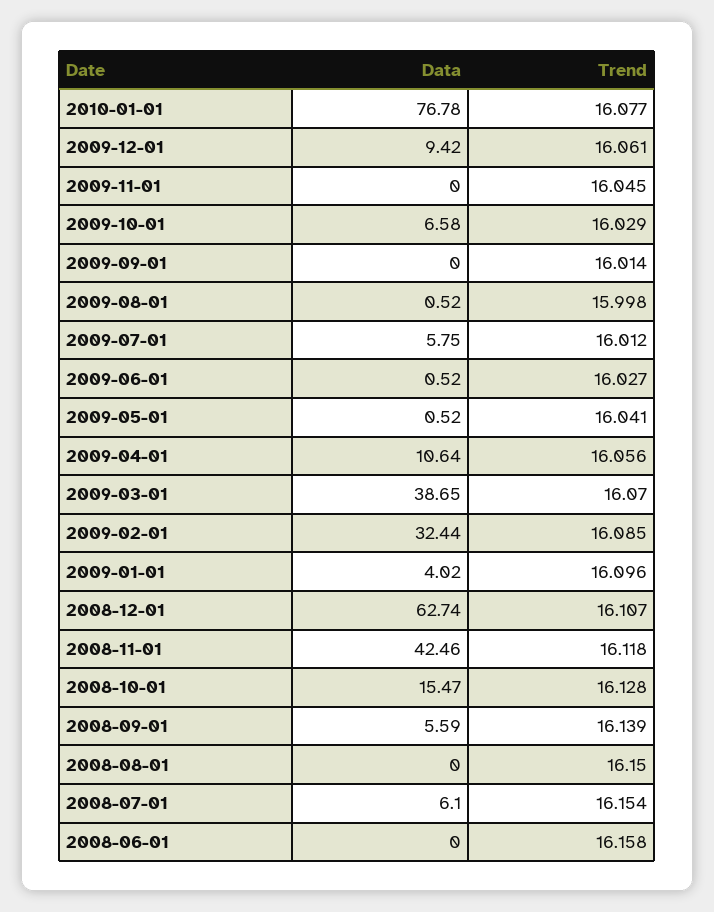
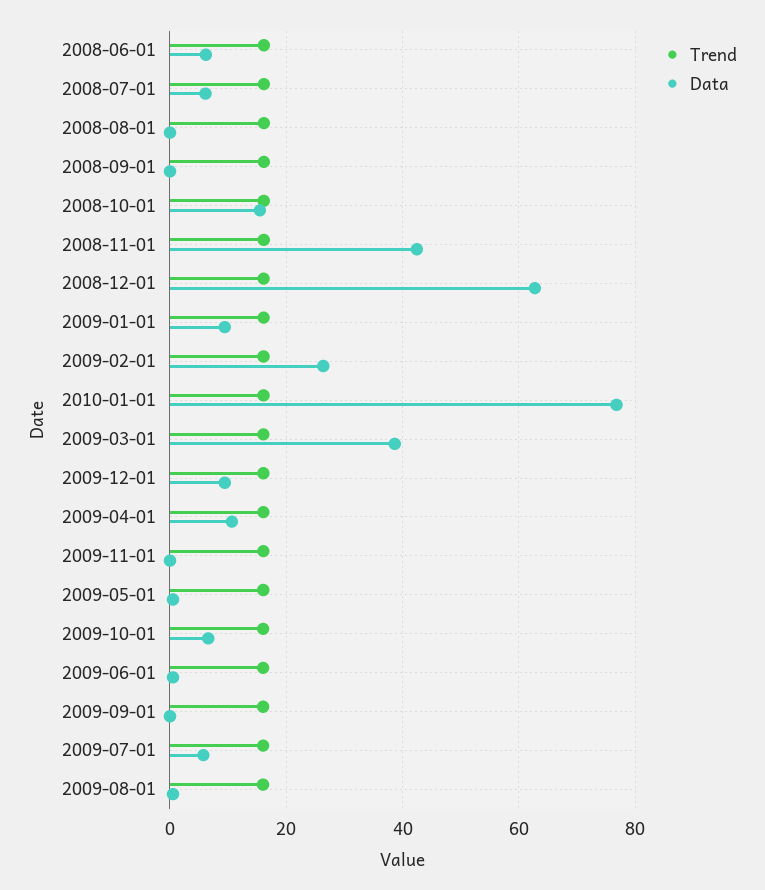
  {
    "Data": {
      "2010-01-01": 76.78,
      "2009-12-01": 9.42,
      "2009-11-01": 0,
      "2009-10-01": 6.58,
      "2009-09-01": 0,
      "2009-08-01": 0.52,
      "2009-07-01": 5.75,
      "2009-06-01": 0.52,
      "2009-05-01": 0.52,
      "2009-04-01": 10.64,
      "2009-03-01": 38.65,
-     "2009-02-01": 32.44,
+     "2009-02-01": 26,
-     "2009-01-01": 4.02,
+     "2009-01-01": 10,
      "2008-12-01": 62.74,
      "2008-11-01": 42.46,
      "2008-10-01": 15.47,
-     "2008-09-01": 5.59,
+     "2008-09-01": 0,
      "2008-08-01": 0,
      "2008-07-01": 6.1,
-     "2008-06-01": 0
+     "2008-06-01": 6
    },
    "Trend": {
      "2010-01-01": 16.077,
      "2009-12-01": 16.061,
      "2009-11-01": 16.045,
      "2009-10-01": 16.029,
      "2009-09-01": 16.014,
      "2009-08-01": 15.998,
      "2009-07-01": 16.012,
      "2009-06-01": 16.027,
      "2009-05-01": 16.041,
      "2009-04-01": 16.056,
      "2009-03-01": 16.07,
      "2009-02-01": 16.085,
      "2009-01-01": 16.096,
      "2008-12-01": 16.107,
      "2008-11-01": 16.118,
      "2008-10-01": 16.128,
      "2008-09-01": 16.139,
      "2008-08-01": 16.15,
      "2008-07-01": 16.154,
      "2008-06-01": 16.158
    }
  }

